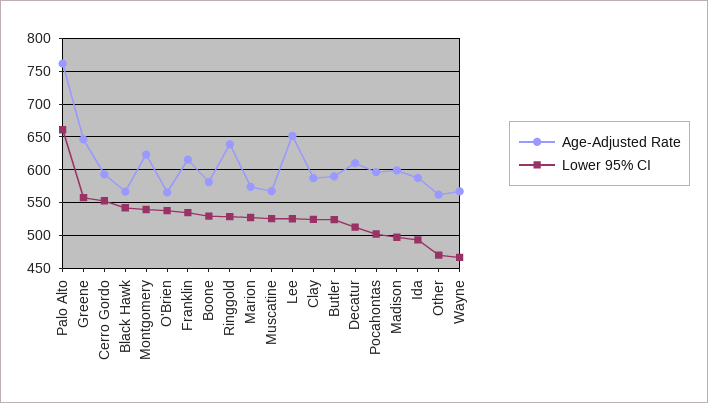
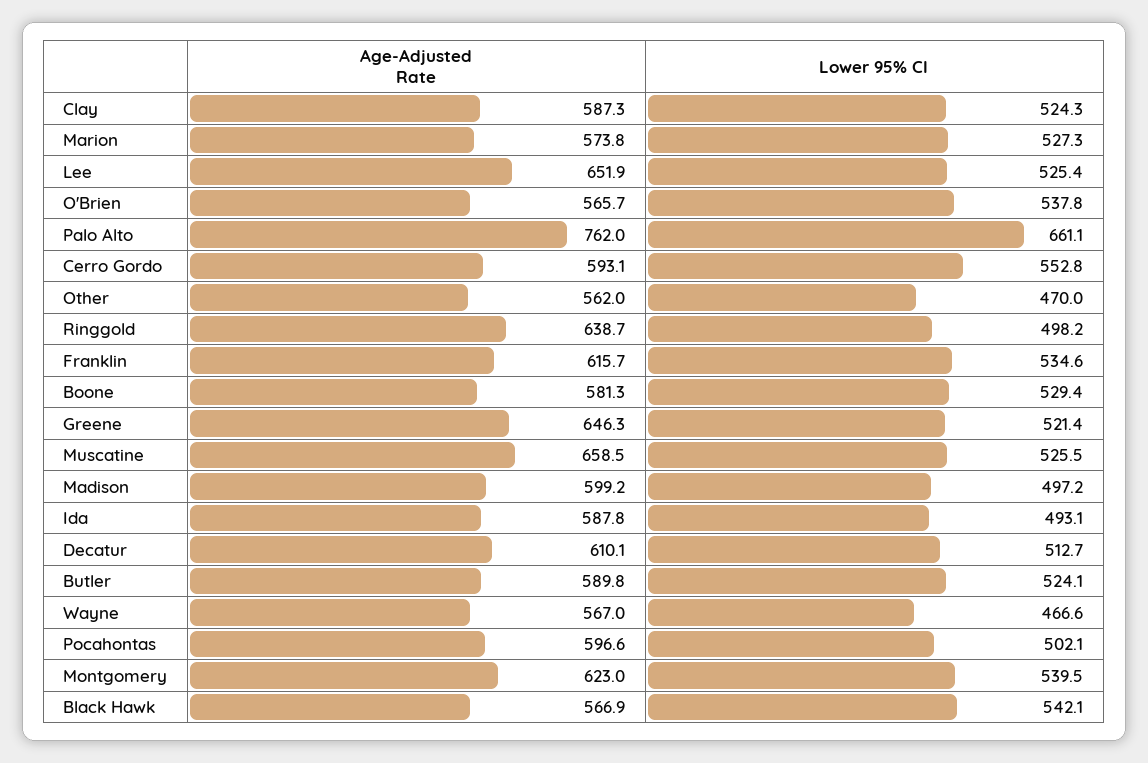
  {
    "Age-Adjusted Rate": {
      "Palo Alto": 762,
      "Greene": 646.3,
      "Cerro Gordo": 593.1,
      "Black Hawk": 566.9,
      "Montgomery": 623,
      "O'Brien": 565.7,
      "Franklin": 615.7,
      "Boone": 581.3,
      "Ringgold": 638.7,
      "Marion": 573.8,
-     "Muscatine": 570,
+     "Muscatine": 658.5,
      "Lee": 651.9,
      "Clay": 587.3,
      "Butler": 589.8,
      "Decatur": 610.1,
      "Pocahontas": 596.6,
      "Madison": 599.2,
      "Ida": 587.8,
      "Other": 562,
      "Wayne": 567
    },
    "Lower 95% CI": {
      "Palo Alto": 661.1,
-     "Greene": 560,
+     "Greene": 521.4,
      "Cerro Gordo": 552.8,
      "Black Hawk": 542.1,
      "Montgomery": 539.5,
      "O'Brien": 537.8,
      "Franklin": 534.6,
      "Boone": 529.4,
-     "Ringgold": 530,
+     "Ringgold": 498.2,
      "Marion": 527.3,
      "Muscatine": 525.5,
      "Lee": 525.4,
      "Clay": 524.3,
      "Butler": 524.1,
      "Decatur": 512.7,
      "Pocahontas": 502.1,
      "Madison": 497.2,
      "Ida": 493.1,
      "Other": 470,
      "Wayne": 466.6
    }
  }

